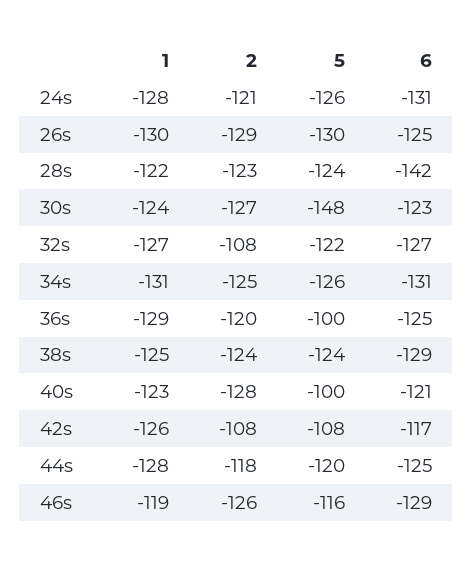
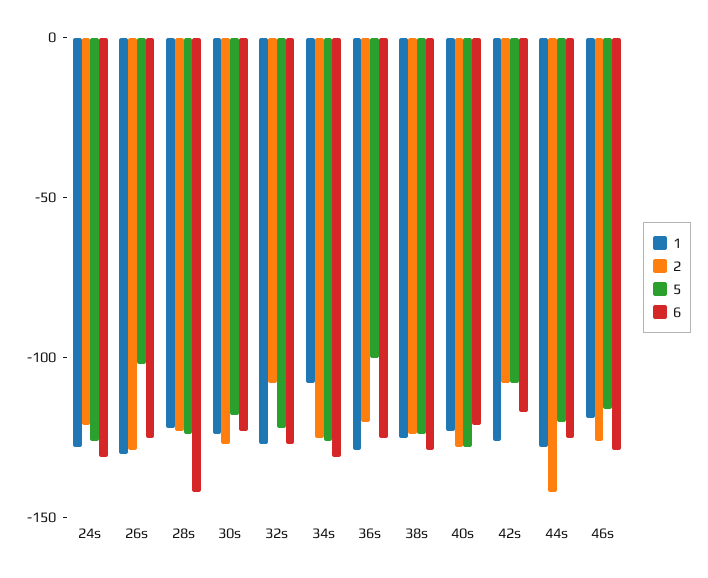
  {
    "1": {
      "24s": -128,
      "26s": -130,
      "28s": -122,
      "30s": -124,
      "32s": -127,
-     "34s": -131,
+     "34s": -110,
      "36s": -129,
      "38s": -125,
      "40s": -123,
      "42s": -126,
      "44s": -128,
      "46s": -119
    },
    "2": {
      "24s": -121,
      "26s": -129,
      "28s": -123,
      "30s": -127,
      "32s": -108,
      "34s": -125,
      "36s": -120,
      "38s": -124,
      "40s": -128,
      "42s": -108,
-     "44s": -118,
+     "44s": -140,
      "46s": -126
    },
    "5": {
      "24s": -126,
-     "26s": -130,
+     "26s": -100,
      "28s": -124,
-     "30s": -148,
+     "30s": -120,
      "32s": -122,
      "34s": -126,
      "36s": -100,
      "38s": -124,
-     "40s": -100,
+     "40s": -130,
      "42s": -108,
      "44s": -120,
      "46s": -116
    },
    "6": {
      "24s": -131,
      "26s": -125,
      "28s": -142,
      "30s": -123,
      "32s": -127,
      "34s": -131,
      "36s": -125,
      "38s": -129,
      "40s": -121,
      "42s": -117,
      "44s": -125,
      "46s": -129
    }
  }

